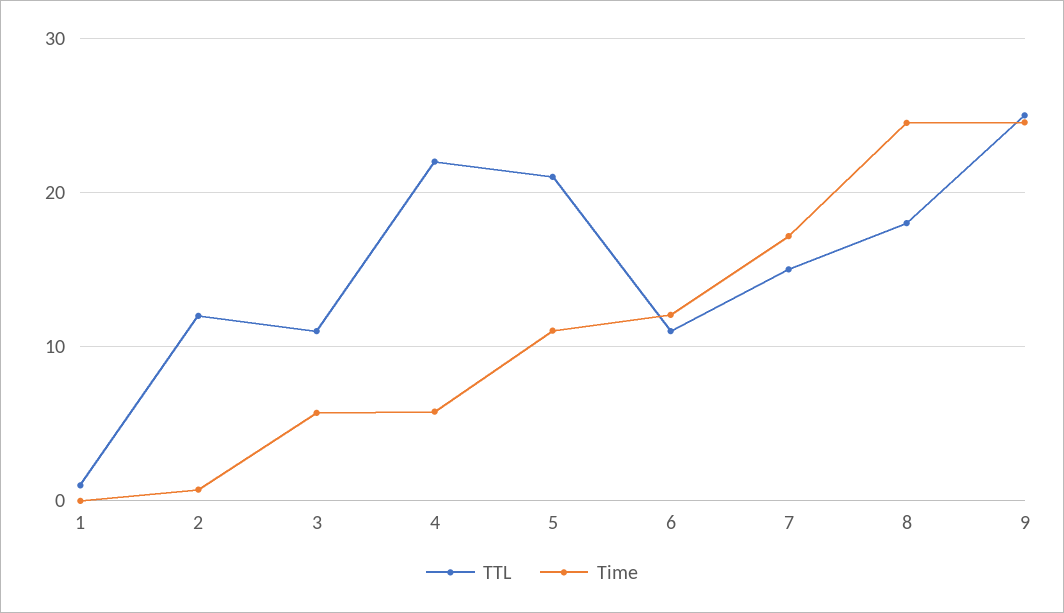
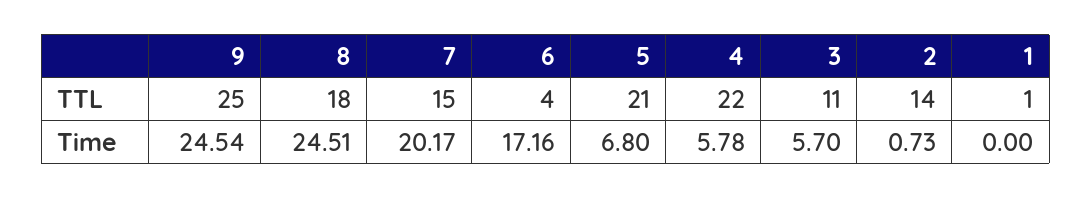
  {
    "TTL": {
      "1": 1,
-     "2": 12,
+     "2": 14,
      "3": 11,
      "4": 22,
      "5": 21,
-     "6": 11,
+     "6": 4,
      "7": 15,
      "8": 18,
      "9": 25
    },
    "Time": {
      "1": 0,
      "2": 0.73,
      "3": 5.7,
      "4": 5.78,
-     "5": 11,
+     "5": 6.8,
-     "6": 12,
+     "6": 17.16,
-     "7": 17,
+     "7": 20.17,
      "8": 24.51,
      "9": 24.54
    }
  }

